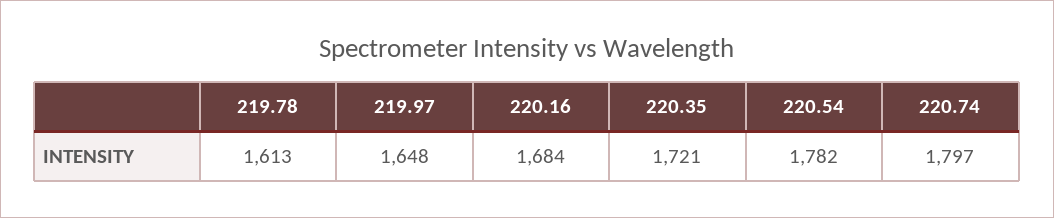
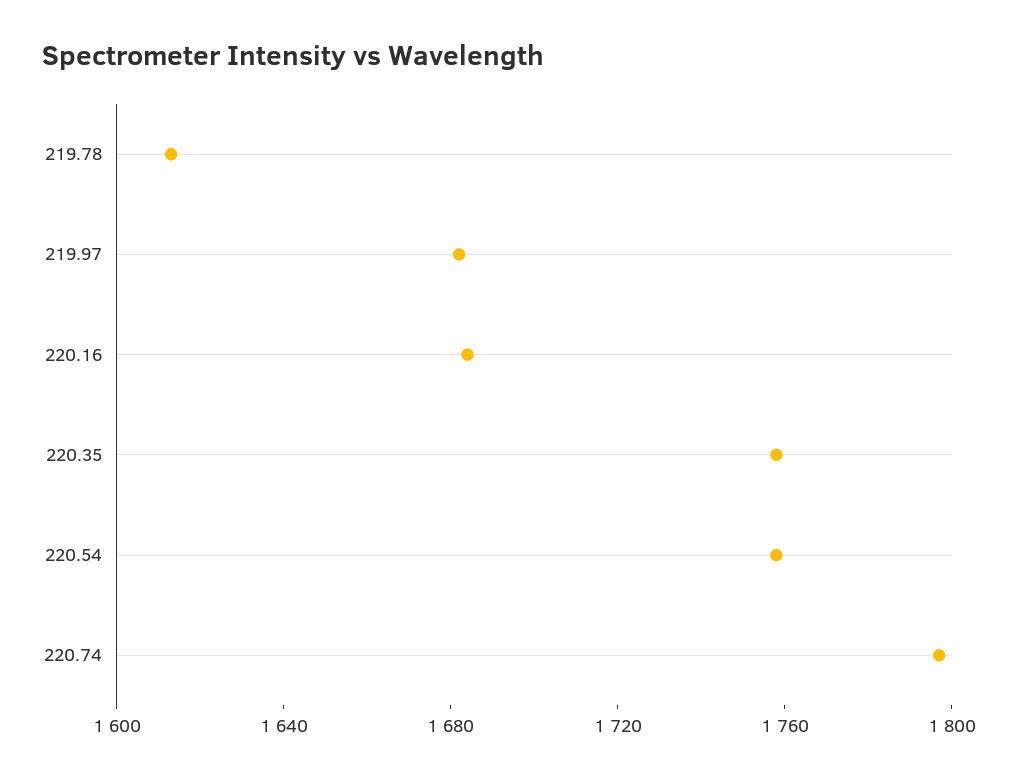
  {
    "219.78": 1613,
-   "219.97": 1648,
+   "219.97": 1680,
    "220.16": 1684,
-   "220.35": 1721,
+   "220.35": 1760,
-   "220.54": 1782,
+   "220.54": 1760,
    "220.74": 1797
  }

